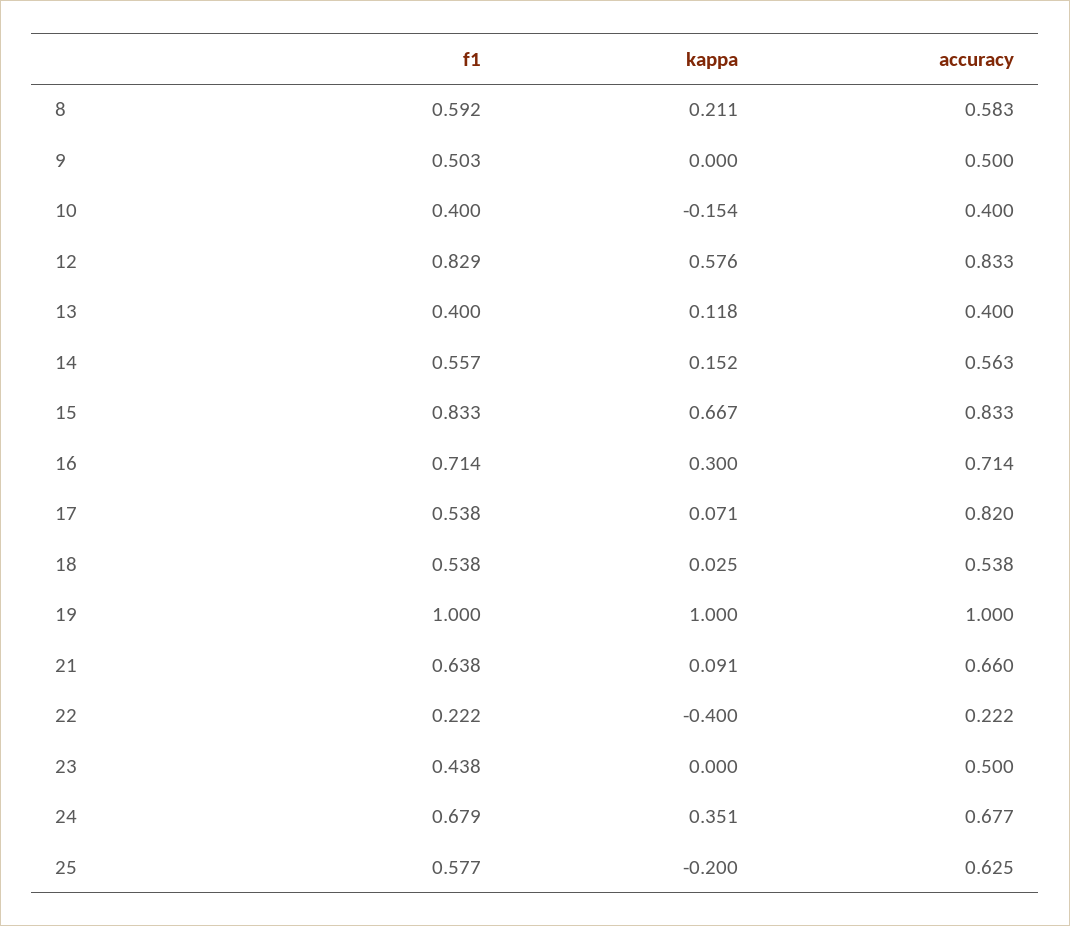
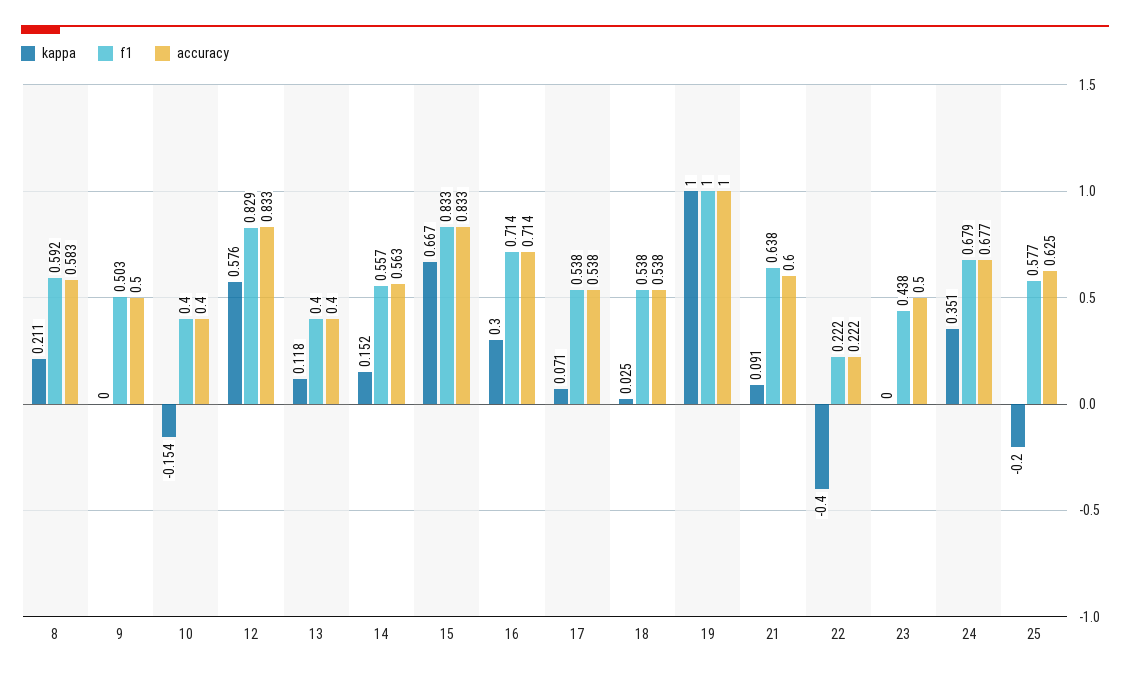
  {
    "f1": {
      "8": 0.592,
      "9": 0.503,
      "10": 0.4,
      "12": 0.829,
      "13": 0.4,
      "14": 0.557,
      "15": 0.833,
      "16": 0.714,
      "17": 0.538,
      "18": 0.538,
      "19": 1,
      "21": 0.638,
      "22": 0.222,
      "23": 0.438,
      "24": 0.679,
      "25": 0.577
    },
    "kappa": {
      "8": 0.211,
      "9": 0,
      "10": -0.154,
      "12": 0.576,
      "13": 0.118,
      "14": 0.152,
      "15": 0.667,
      "16": 0.3,
      "17": 0.071,
      "18": 0.025,
      "19": 1,
      "21": 0.091,
      "22": -0.4,
      "23": 0,
      "24": 0.351,
      "25": -0.2
    },
    "accuracy": {
      "8": 0.583,
      "9": 0.5,
      "10": 0.4,
      "12": 0.833,
      "13": 0.4,
      "14": 0.563,
      "15": 0.833,
      "16": 0.714,
-     "17": 0.82,
+     "17": 0.538,
      "18": 0.538,
      "19": 1,
-     "21": 0.66,
+     "21": 0.6,
      "22": 0.222,
      "23": 0.5,
      "24": 0.677,
      "25": 0.625
    }
  }

